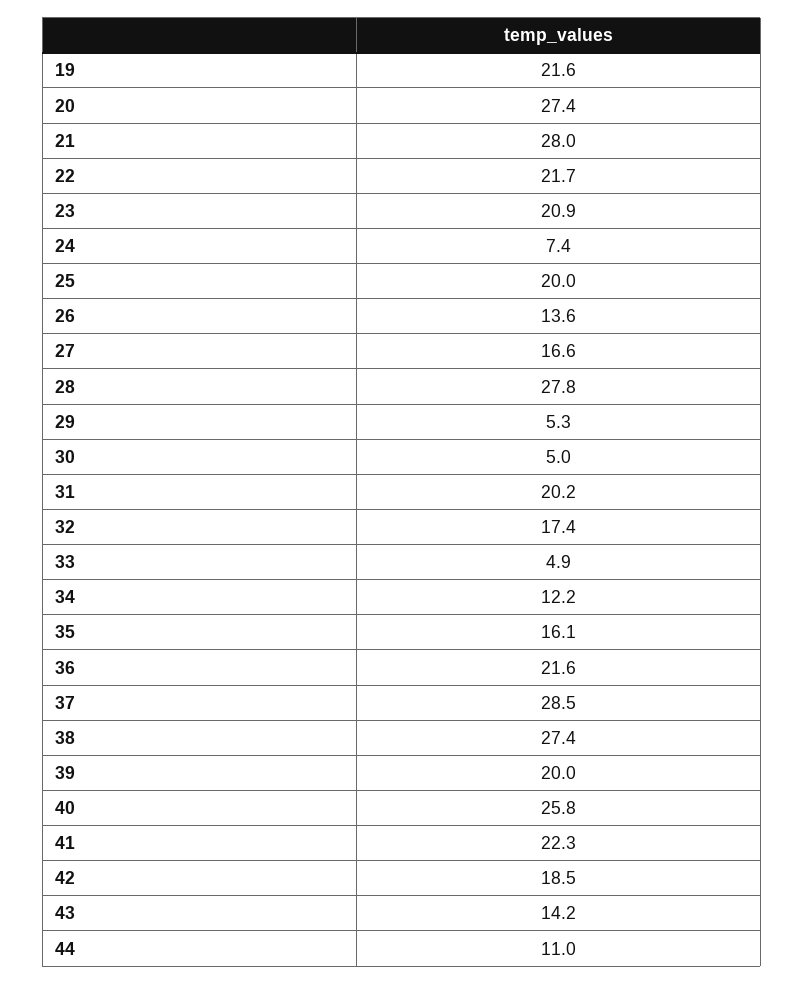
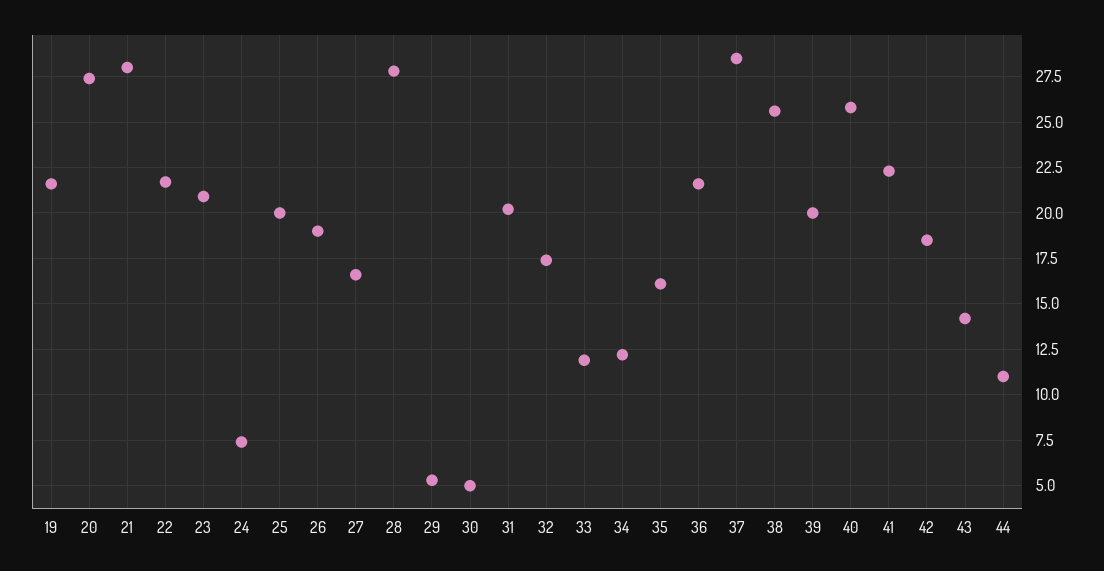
  {
    "19": 21.6,
    "20": 27.4,
    "21": 28,
    "22": 21.7,
    "23": 20.9,
    "24": 7.4,
    "25": 20,
-   "26": 13.6,
+   "26": 19,
    "27": 16.6,
    "28": 27.8,
    "29": 5.3,
    "30": 5,
    "31": 20.2,
    "32": 17.4,
-   "33": 4.9,
+   "33": 12,
    "34": 12.2,
    "35": 16.1,
    "36": 21.6,
    "37": 28.5,
-   "38": 27.4,
+   "38": 25.5,
    "39": 20,
    "40": 25.8,
    "41": 22.3,
    "42": 18.5,
    "43": 14.2,
    "44": 11
  }

